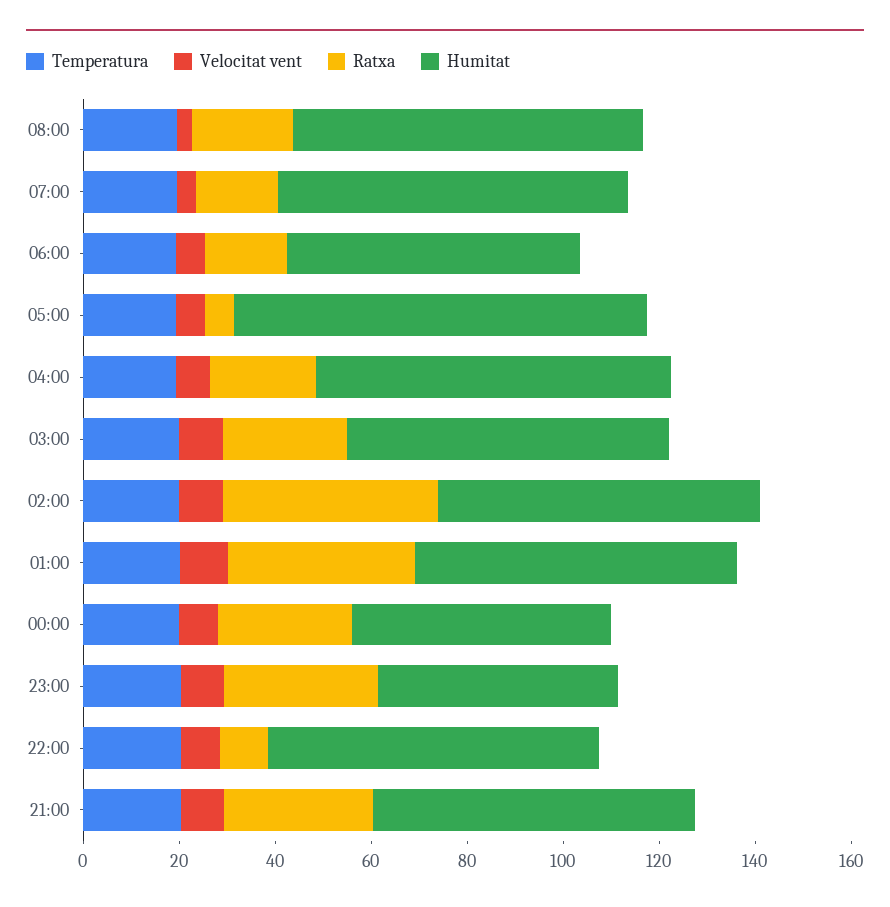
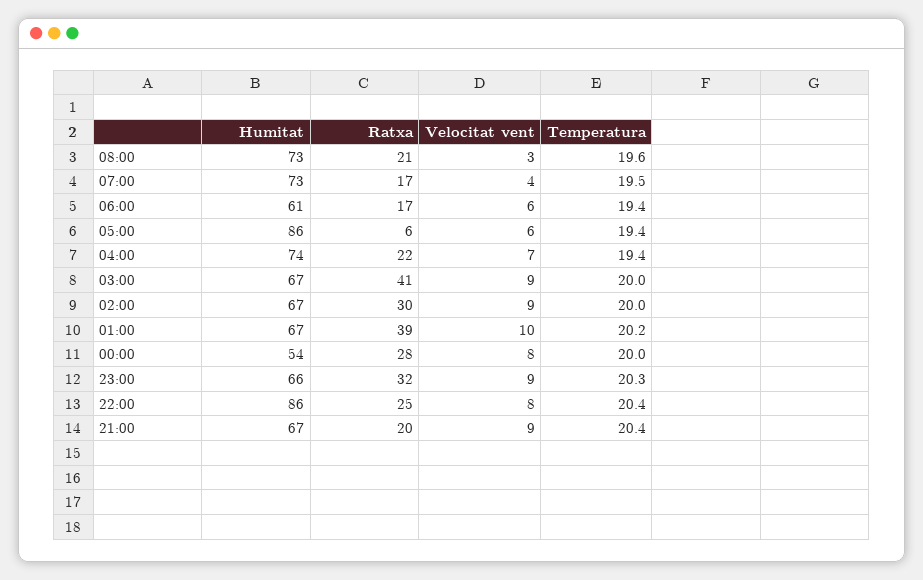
  {
    "Temperatura": {
      "08:00": 19.6,
      "07:00": 19.5,
      "06:00": 19.4,
      "05:00": 19.4,
      "04:00": 19.4,
      "03:00": 20,
      "02:00": 20,
      "01:00": 20.2,
      "00:00": 20,
      "23:00": 20.3,
      "22:00": 20.4,
      "21:00": 20.4
    },
    "Velocitat vent": {
      "08:00": 3,
      "07:00": 4,
      "06:00": 6,
      "05:00": 6,
      "04:00": 7,
      "03:00": 9,
      "02:00": 9,
      "01:00": 10,
      "00:00": 8,
      "23:00": 9,
      "22:00": 8,
      "21:00": 9
    },
    "Ratxa": {
      "08:00": 21,
      "07:00": 17,
      "06:00": 17,
      "05:00": 6,
      "04:00": 22,
-     "03:00": 25,
+     "03:00": 41,
-     "02:00": 45,
+     "02:00": 30,
      "01:00": 39,
      "00:00": 28,
      "23:00": 32,
-     "22:00": 10,
+     "22:00": 25,
-     "21:00": 30
+     "21:00": 20
    },
    "Humitat": {
      "08:00": 73,
      "07:00": 73,
      "06:00": 61,
      "05:00": 86,
      "04:00": 74,
      "03:00": 67,
      "02:00": 67,
      "01:00": 67,
      "00:00": 54,
-     "23:00": 50,
+     "23:00": 66,
-     "22:00": 70,
+     "22:00": 86,
      "21:00": 67
    }
  }

